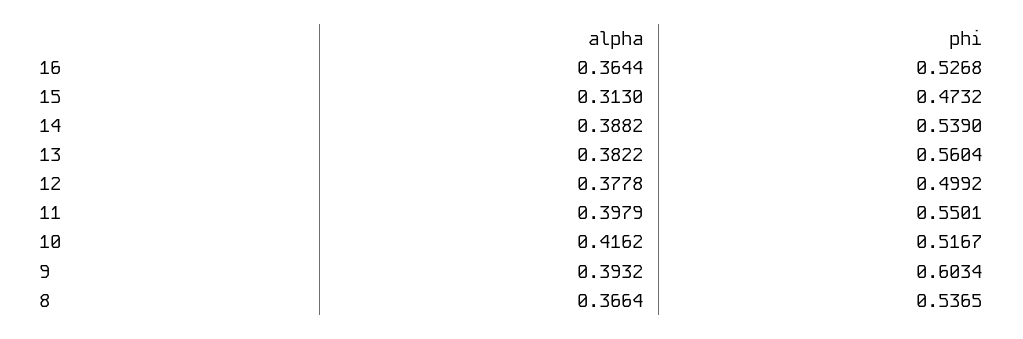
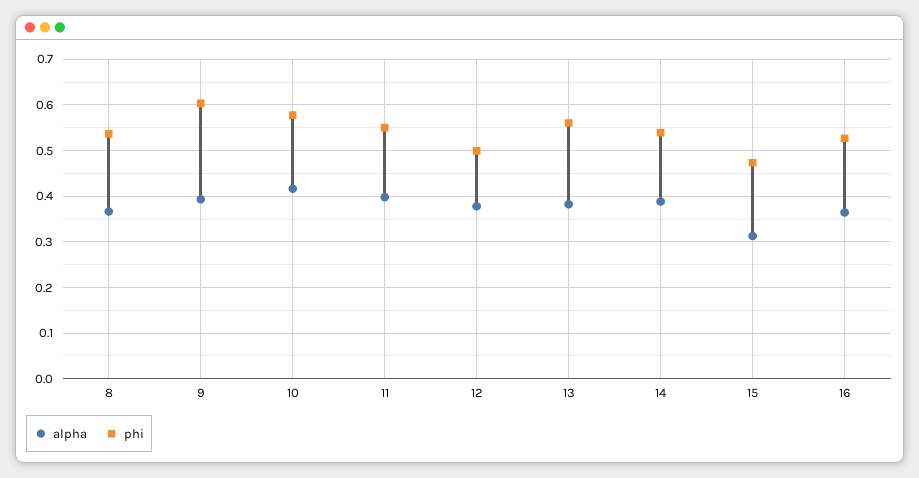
  {
    "alpha": {
      "16": 0.3644,
      "15": 0.313,
      "14": 0.3882,
      "13": 0.3822,
      "12": 0.3778,
      "11": 0.3979,
      "10": 0.4162,
      "9": 0.3932,
      "8": 0.3664
    },
    "phi": {
      "16": 0.5268,
      "15": 0.4732,
      "14": 0.539,
      "13": 0.5604,
      "12": 0.4992,
      "11": 0.5501,
-     "10": 0.5167,
+     "10": 0.58,
      "9": 0.6034,
      "8": 0.5365
    }
  }

